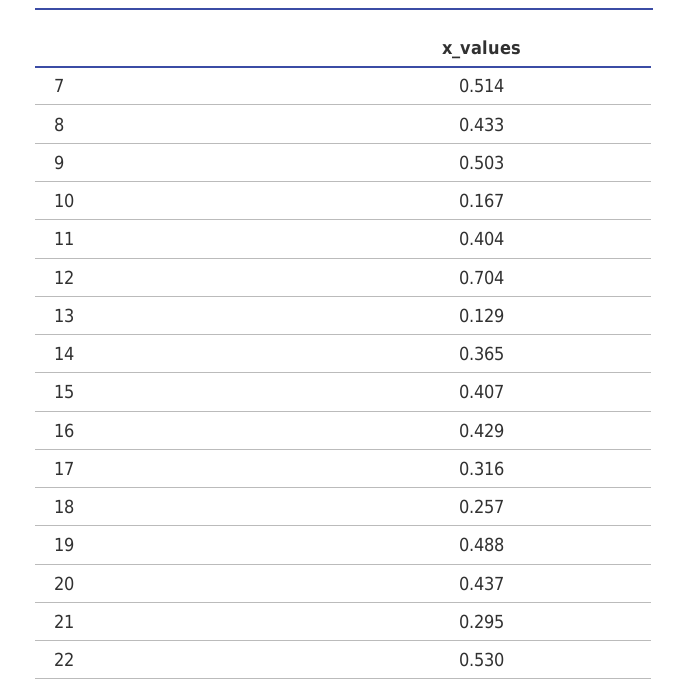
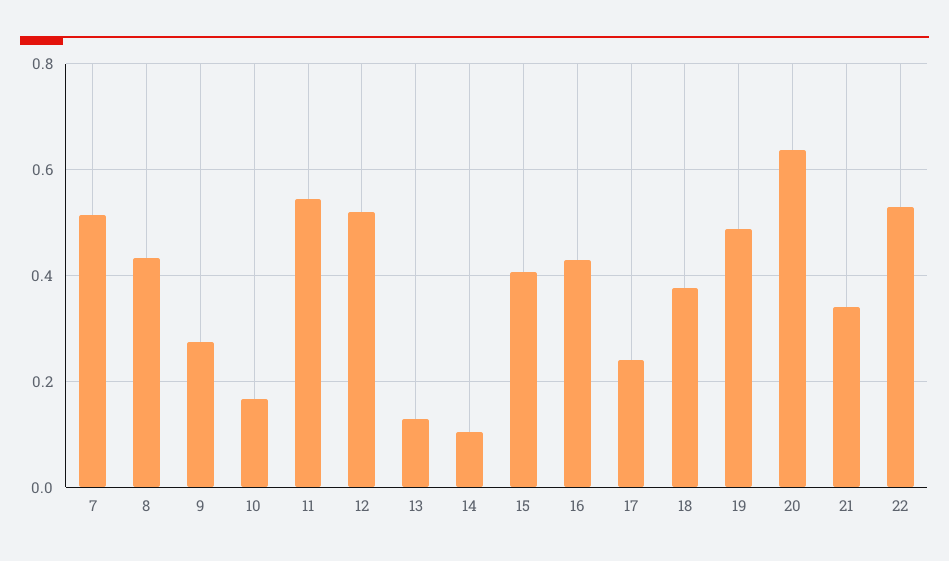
  {
    "7": 0.514,
    "8": 0.433,
-   "9": 0.503,
+   "9": 0.28,
    "10": 0.167,
-   "11": 0.404,
+   "11": 0.54,
-   "12": 0.704,
+   "12": 0.52,
    "13": 0.129,
-   "14": 0.365,
+   "14": 0.1,
    "15": 0.407,
    "16": 0.429,
-   "17": 0.316,
+   "17": 0.24,
-   "18": 0.257,
+   "18": 0.38,
    "19": 0.488,
-   "20": 0.437,
+   "20": 0.64,
-   "21": 0.295,
+   "21": 0.34,
    "22": 0.53
  }

